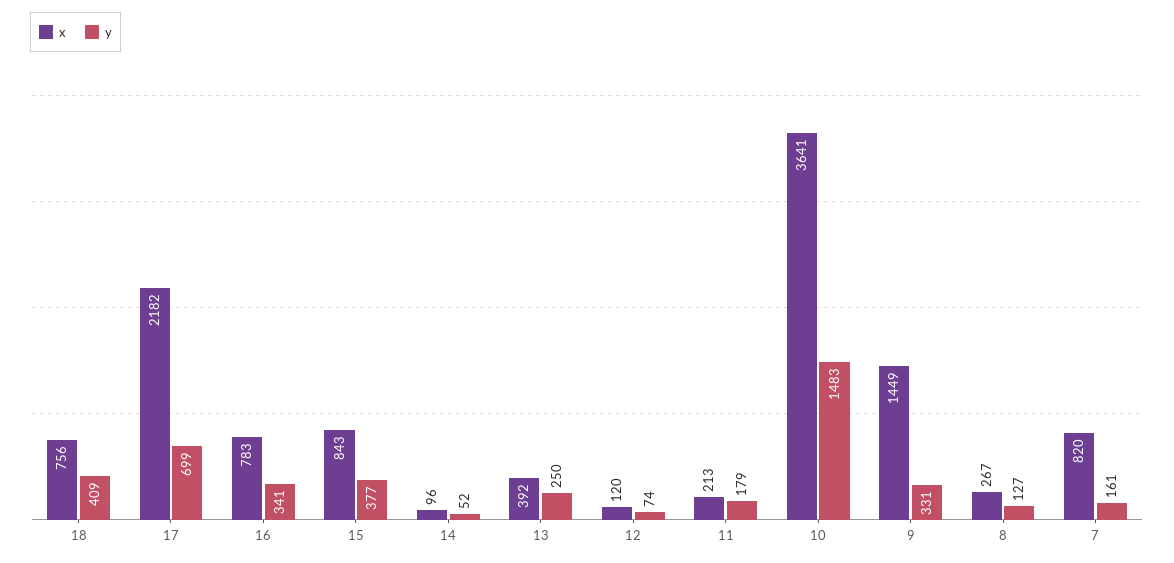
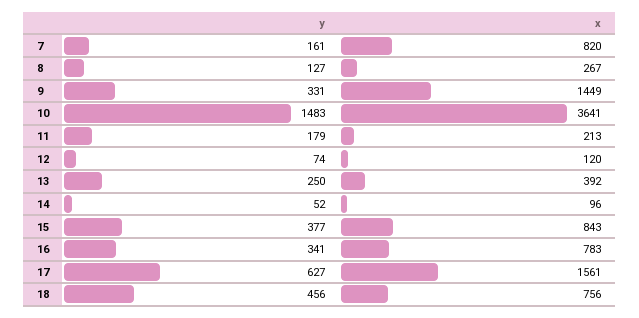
  {
    "x": {
      "18": 756,
-     "17": 2182,
+     "17": 1561,
      "16": 783,
      "15": 843,
      "14": 96,
      "13": 392,
      "12": 120,
      "11": 213,
      "10": 3641,
      "9": 1449,
      "8": 267,
      "7": 820
    },
    "y": {
-     "18": 409,
+     "18": 456,
-     "17": 699,
+     "17": 627,
      "16": 341,
      "15": 377,
      "14": 52,
      "13": 250,
      "12": 74,
      "11": 179,
      "10": 1483,
      "9": 331,
      "8": 127,
      "7": 161
    }
  }

